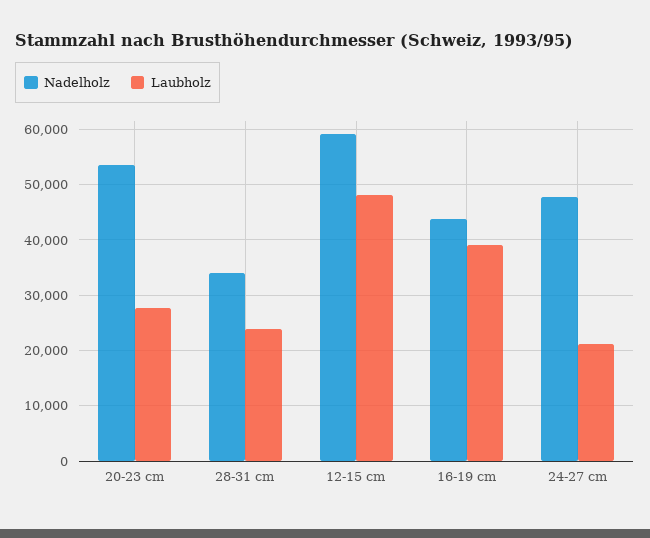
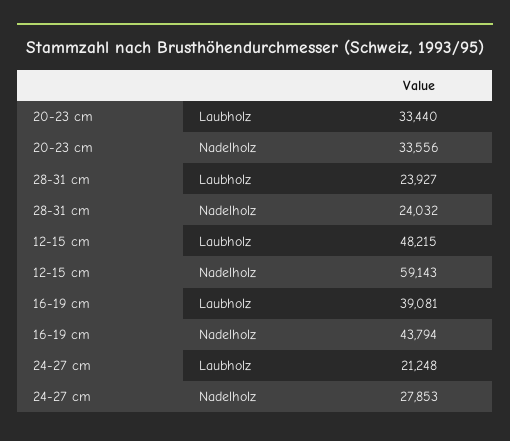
  {
    "Nadelholz": {
-     "20-23 cm": 54000,
+     "20-23 cm": 33556,
-     "28-31 cm": 34000,
+     "28-31 cm": 24032,
      "12-15 cm": 59143,
      "16-19 cm": 43794,
-     "24-27 cm": 48000
+     "24-27 cm": 27853
    },
    "Laubholz": {
-     "20-23 cm": 28000,
+     "20-23 cm": 33440,
      "28-31 cm": 23927,
      "12-15 cm": 48215,
      "16-19 cm": 39081,
      "24-27 cm": 21248
    }
  }

